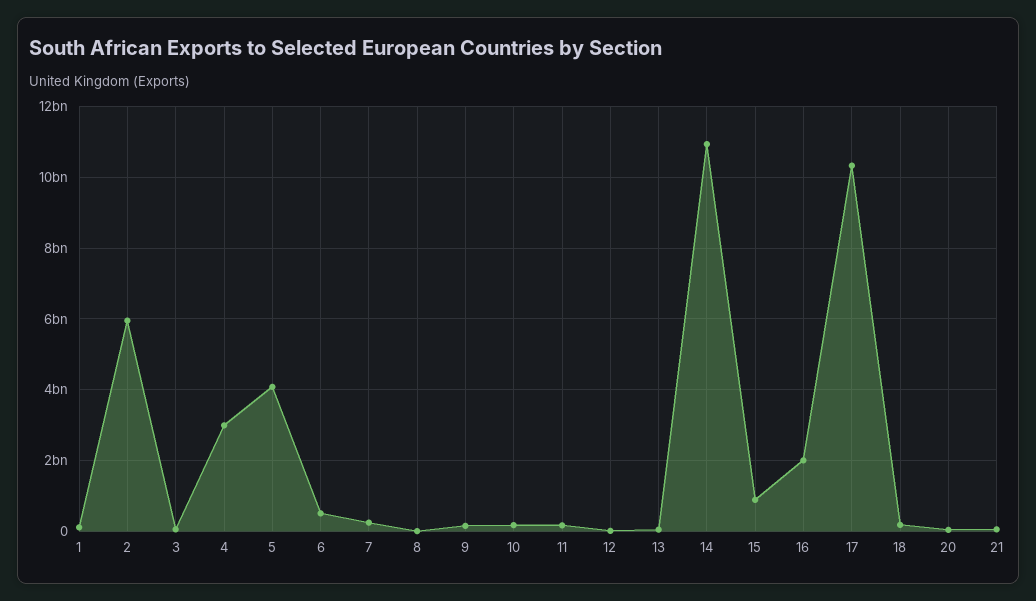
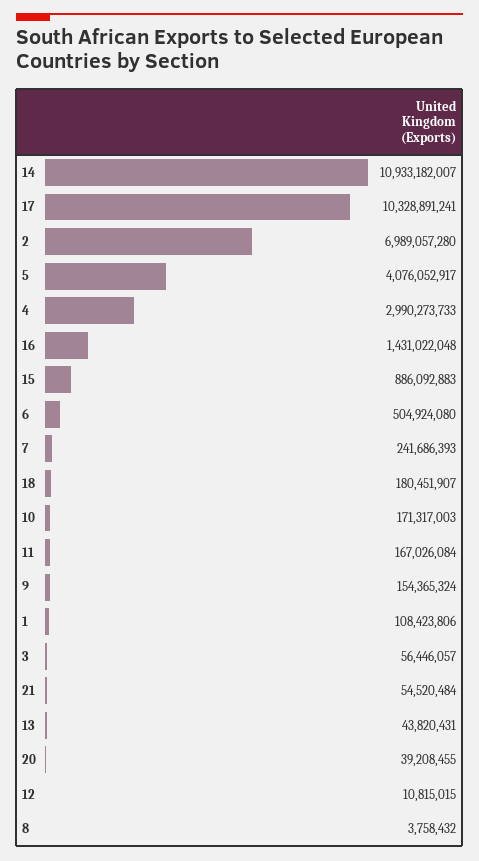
  {
    "1": 108423806,
-   "2": 6000000000,
+   "2": 6989057280,
    "3": 56446057,
    "4": 2990273733,
    "5": 4076052917,
    "6": 504924080,
    "7": 241686393,
    "8": 3758432,
    "9": 154365324,
    "10": 171317003,
    "11": 167026084,
    "12": 10815015,
    "13": 43820431,
    "14": 10933182007,
    "15": 886092883,
-   "16": 2000000000,
+   "16": 1431022048,
    "17": 10328891241,
    "18": 180451907,
    "20": 39208455,
    "21": 54520484
  }

